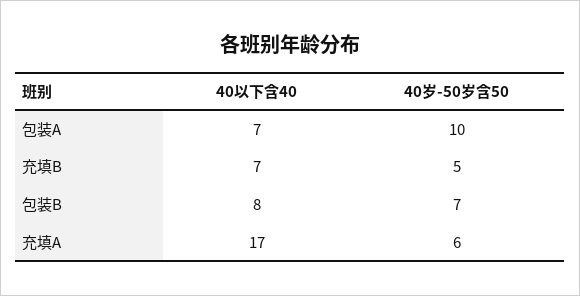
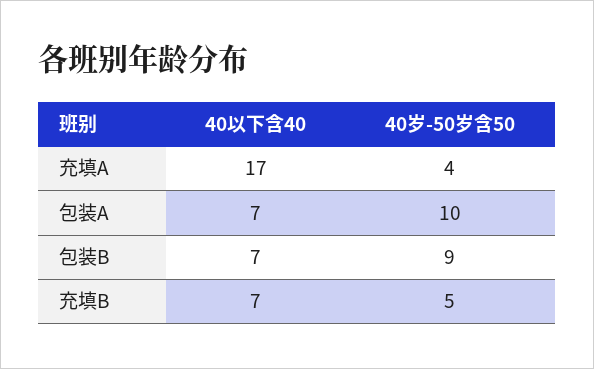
  {
    "40以下含40": {
      "包装A": 7,
      "充填B": 7,
-     "包装B": 8,
+     "包装B": 7,
      "充填A": 17
    },
    "40岁-50岁含50": {
      "包装A": 10,
      "充填B": 5,
-     "包装B": 7,
+     "包装B": 9,
-     "充填A": 6
+     "充填A": 4
    }
  }

